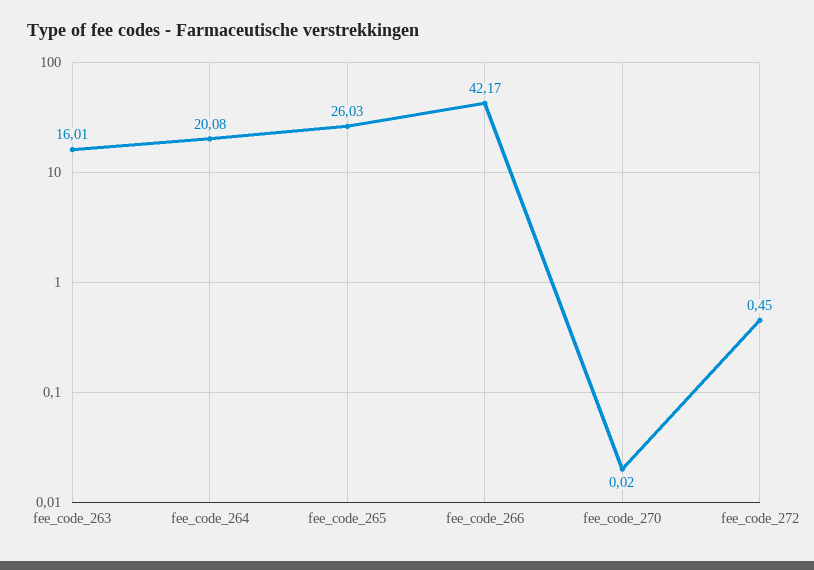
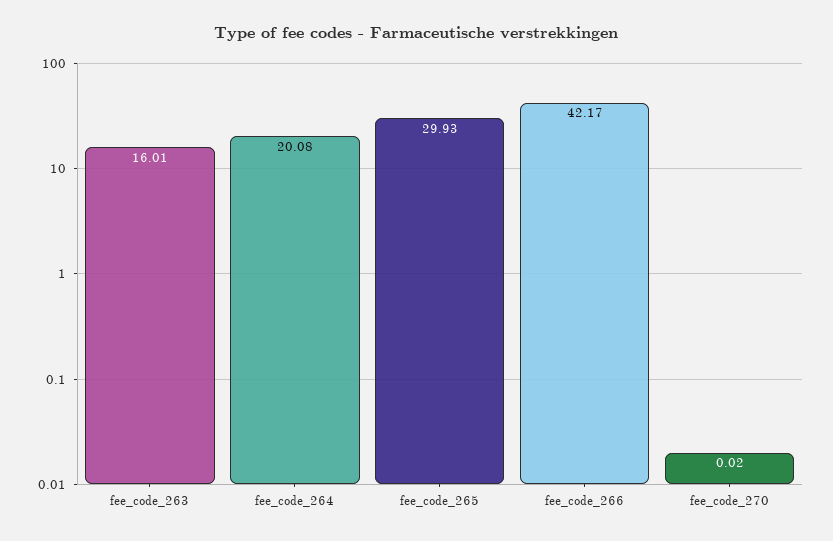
  {
    "fee_code_263": 16.01,
    "fee_code_264": 20.08,
-   "fee_code_265": 26.03,
+   "fee_code_265": 29.93,
    "fee_code_266": 42.17,
-   "fee_code_270": 0.02,
+   "fee_code_270": 0.02
-   "fee_code_272": 0.45
  }

